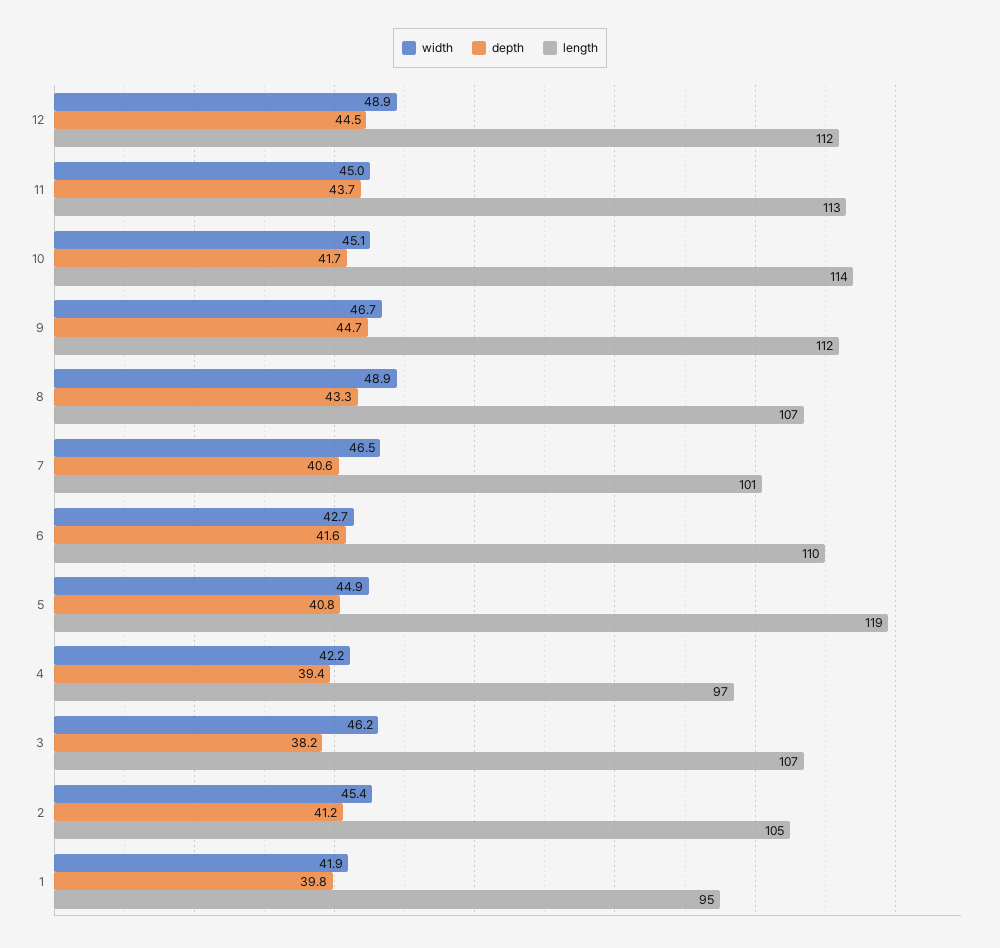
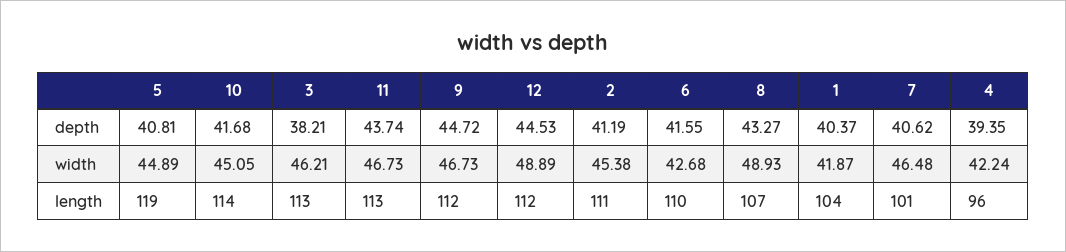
  {
    "width": {
      "12": 48.89,
-     "11": 45,
+     "11": 46.73,
      "10": 45.05,
      "9": 46.73,
      "8": 48.93,
      "7": 46.48,
      "6": 42.68,
      "5": 44.89,
      "4": 42.24,
      "3": 46.21,
      "2": 45.38,
      "1": 41.87
    },
    "depth": {
      "12": 44.53,
      "11": 43.74,
      "10": 41.68,
      "9": 44.72,
      "8": 43.27,
      "7": 40.62,
      "6": 41.55,
      "5": 40.81,
      "4": 39.35,
      "3": 38.21,
      "2": 41.19,
-     "1": 39.8
+     "1": 40.37
    },
    "length": {
      "12": 112,
      "11": 113,
      "10": 114,
      "9": 112,
      "8": 107,
      "7": 101,
      "6": 110,
      "5": 119,
-     "4": 97,
+     "4": 96,
-     "3": 107,
+     "3": 113,
-     "2": 105,
+     "2": 111,
-     "1": 95
+     "1": 104
    }
  }

